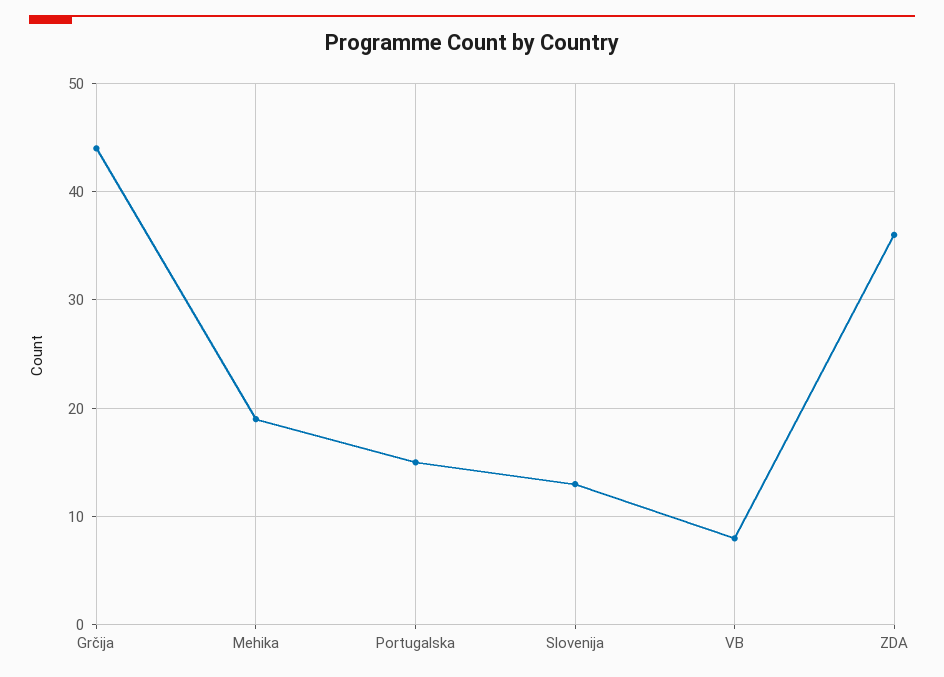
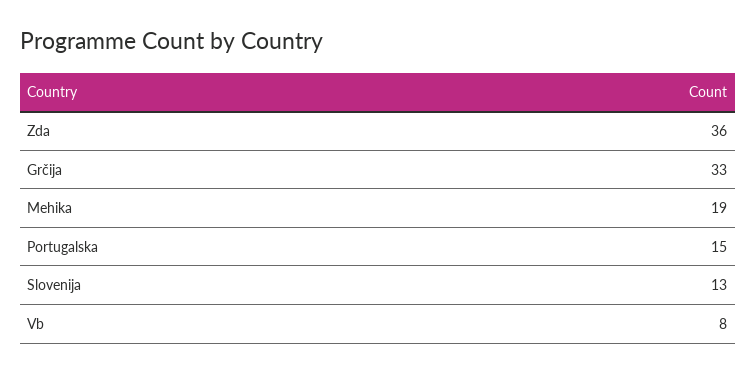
  {
-   "Grčija": 44,
+   "Grčija": 33,
    "Mehika": 19,
    "Portugalska": 15,
    "Slovenija": 13,
    "VB": 8,
    "ZDA": 36
  }

